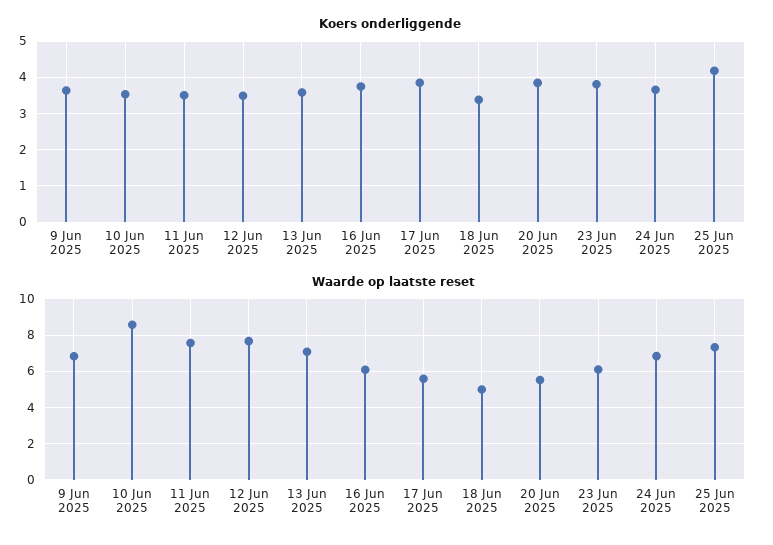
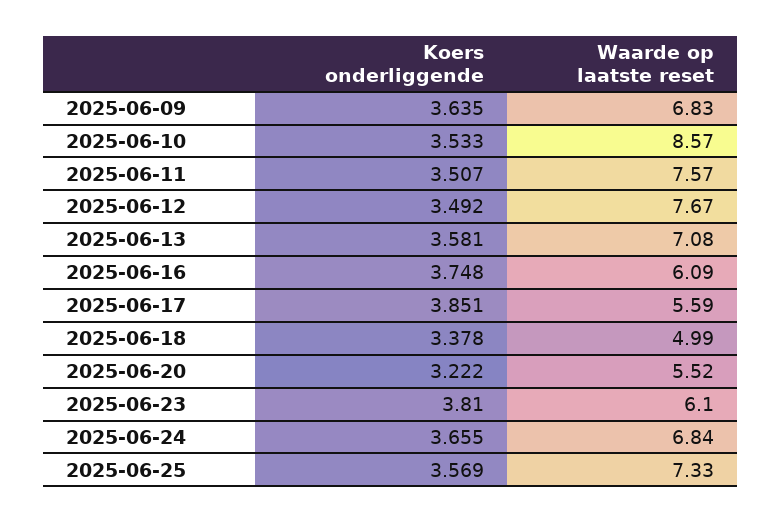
  {
    "Koers onderliggende": {
      "9 Jun 2025": 3.635,
      "10 Jun 2025": 3.533,
      "11 Jun 2025": 3.507,
      "12 Jun 2025": 3.492,
      "13 Jun 2025": 3.581,
      "16 Jun 2025": 3.748,
      "17 Jun 2025": 3.851,
      "18 Jun 2025": 3.378,
-     "20 Jun 2025": 3.8,
+     "20 Jun 2025": 3.222,
      "23 Jun 2025": 3.81,
      "24 Jun 2025": 3.655,
-     "25 Jun 2025": 4.2
+     "25 Jun 2025": 3.569
    },
    "Waarde op laatste reset": {
      "9 Jun 2025": 6.83,
      "10 Jun 2025": 8.57,
      "11 Jun 2025": 7.57,
      "12 Jun 2025": 7.67,
      "13 Jun 2025": 7.08,
      "16 Jun 2025": 6.09,
      "17 Jun 2025": 5.59,
      "18 Jun 2025": 4.99,
      "20 Jun 2025": 5.52,
      "23 Jun 2025": 6.1,
      "24 Jun 2025": 6.84,
      "25 Jun 2025": 7.33
    }
  }

